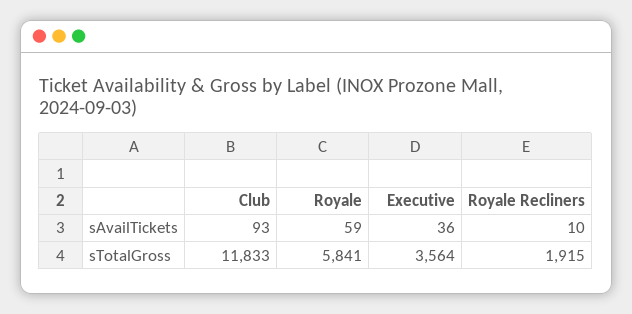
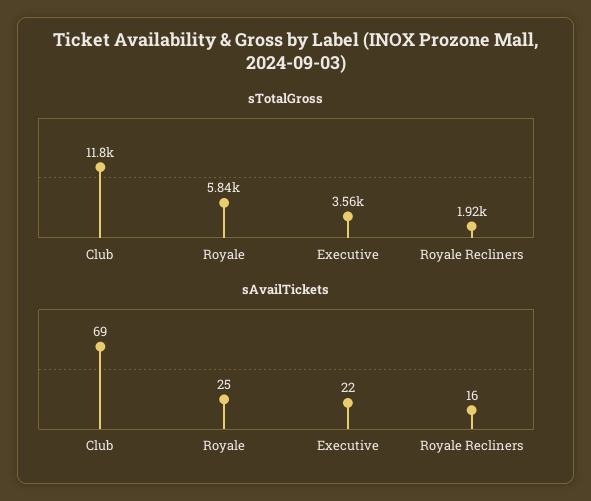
  {
    "sAvailTickets": {
-     "Club": 93,
+     "Club": 69,
-     "Royale": 59,
+     "Royale": 25,
-     "Executive": 36,
+     "Executive": 22,
-     "Royale Recliners": 10
+     "Royale Recliners": 16
    },
    "sTotalGross": {
      "Club": 11833,
      "Royale": 5841,
      "Executive": 3564,
      "Royale Recliners": 1915
    }
  }

